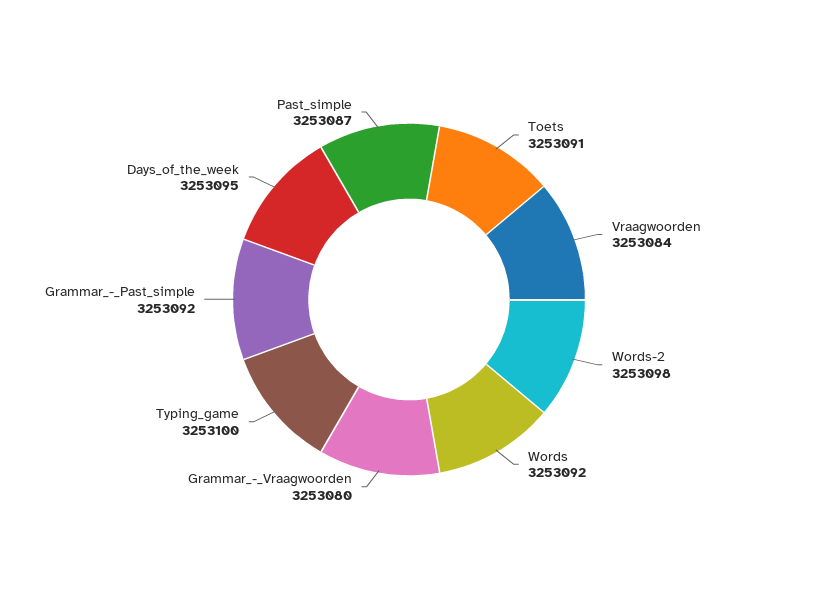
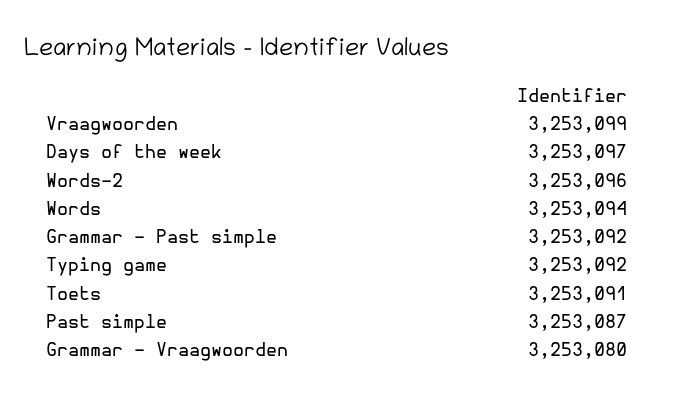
  {
    "Toets": 3253091,
-   "Vraagwoorden": 3253084,
+   "Vraagwoorden": 3253099,
-   "Words-2": 3253098,
+   "Words-2": 3253096,
-   "Words": 3253092,
+   "Words": 3253094,
    "Grammar_-_Vraagwoorden": 3253080,
-   "Typing_game": 3253100,
+   "Typing_game": 3253092,
    "Grammar_-_Past_simple": 3253092,
-   "Days_of_the_week": 3253095,
+   "Days_of_the_week": 3253097,
    "Past_simple": 3253087
  }

